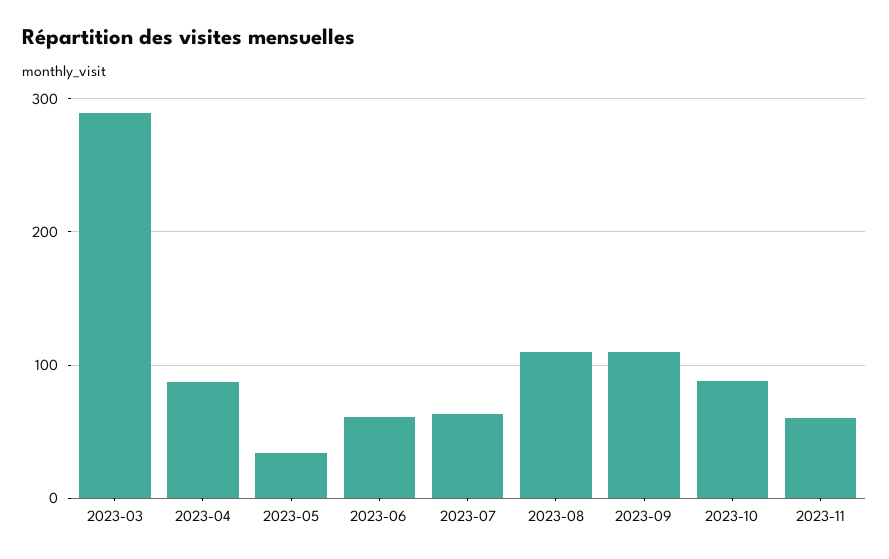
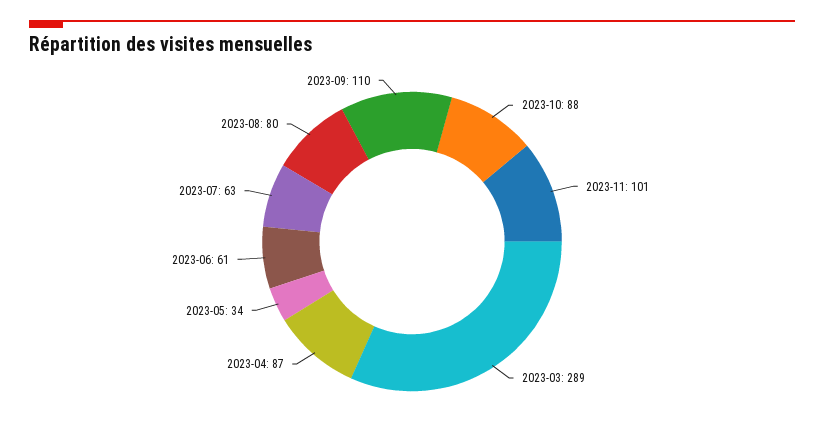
  {
    "2023-03": 289,
    "2023-04": 87,
    "2023-05": 34,
    "2023-06": 61,
    "2023-07": 63,
-   "2023-08": 110,
+   "2023-08": 80,
    "2023-09": 110,
    "2023-10": 88,
-   "2023-11": 60
+   "2023-11": 101
  }

